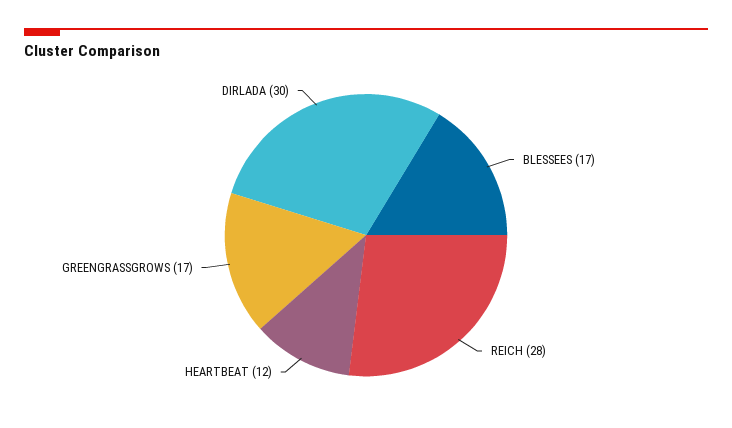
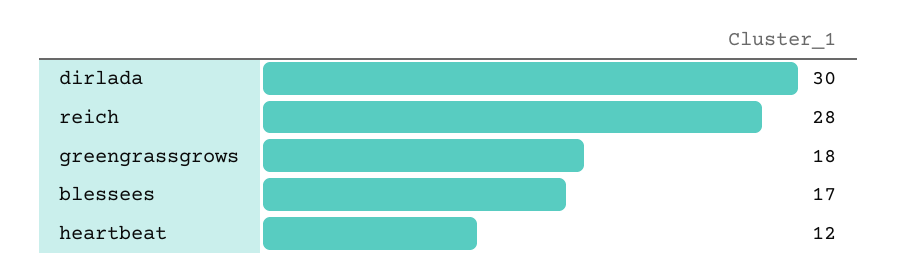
  {
    "BLESSEES": 17,
    "REICH": 28,
    "HEARTBEAT": 12,
-   "GREENGRASSGROWS": 17,
+   "GREENGRASSGROWS": 18,
    "DIRLADA": 30
  }

